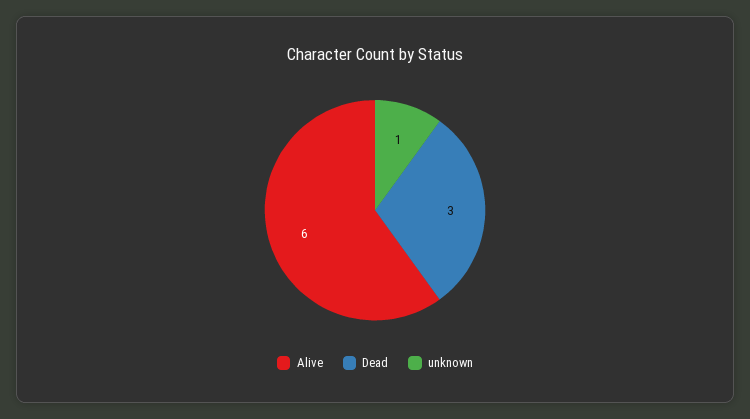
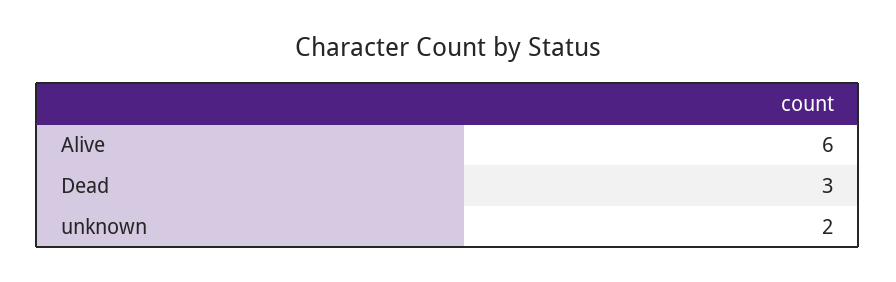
  {
    "Alive": 6,
    "Dead": 3,
-   "unknown": 1
+   "unknown": 2
  }

